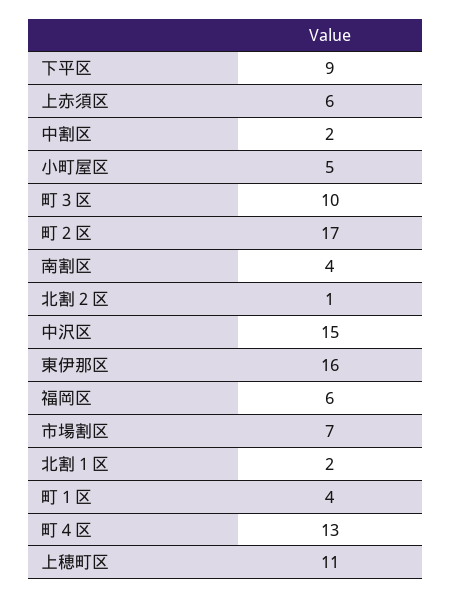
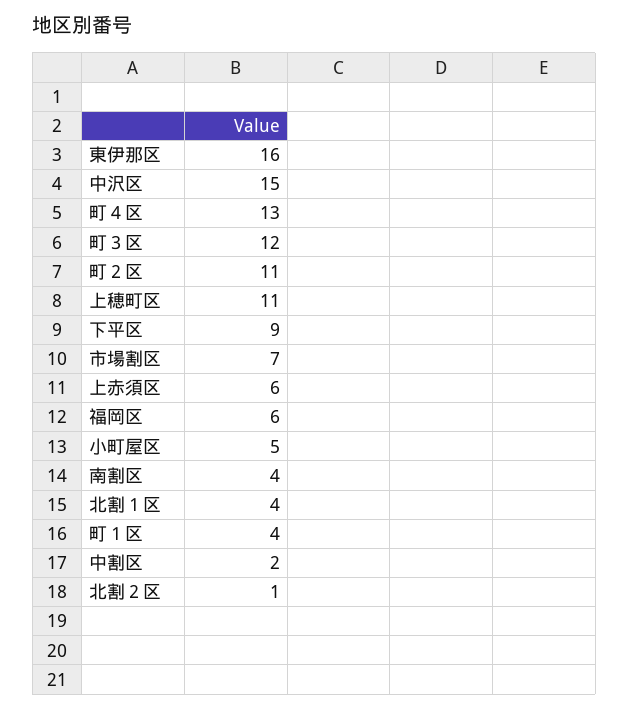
  {
    "下平区": 9,
    "上赤須区": 6,
    "中割区": 2,
    "小町屋区": 5,
-   "町３区": 10,
+   "町３区": 12,
-   "町２区": 17,
+   "町２区": 11,
    "南割区": 4,
    "北割２区": 1,
    "中沢区": 15,
    "東伊那区": 16,
    "福岡区": 6,
    "市場割区": 7,
-   "北割１区": 2,
+   "北割１区": 4,
    "町１区": 4,
    "町４区": 13,
    "上穂町区": 11
  }

